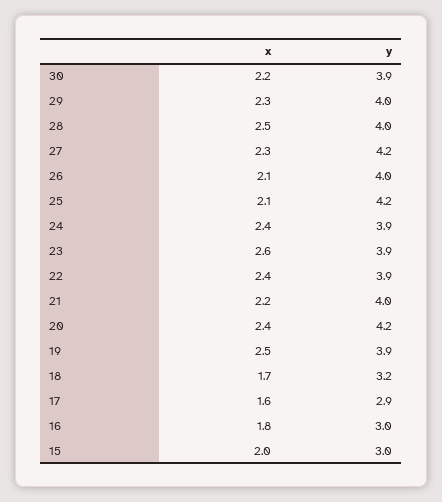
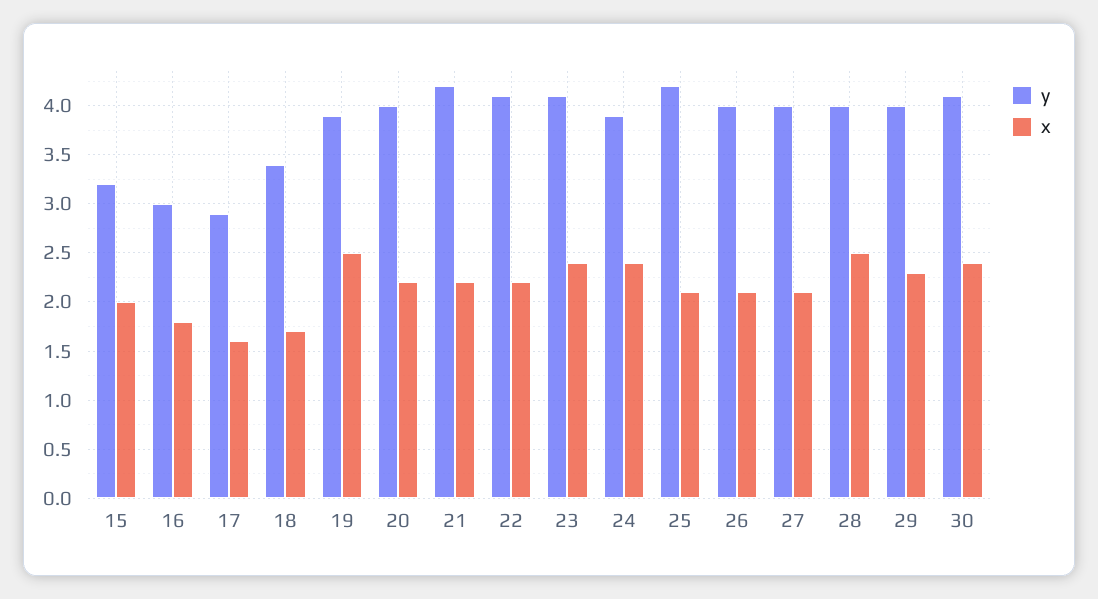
  {
    "x": {
-     "30": 2.2,
+     "30": 2.4,
      "29": 2.3,
      "28": 2.5,
-     "27": 2.3,
+     "27": 2.1,
      "26": 2.1,
      "25": 2.1,
      "24": 2.4,
-     "23": 2.6,
+     "23": 2.4,
-     "22": 2.4,
+     "22": 2.2,
      "21": 2.2,
-     "20": 2.4,
+     "20": 2.2,
      "19": 2.5,
      "18": 1.7,
      "17": 1.6,
      "16": 1.8,
      "15": 2
    },
    "y": {
-     "30": 3.9,
+     "30": 4.1,
      "29": 4,
      "28": 4,
-     "27": 4.2,
+     "27": 4,
      "26": 4,
      "25": 4.2,
      "24": 3.9,
-     "23": 3.9,
+     "23": 4.1,
-     "22": 3.9,
+     "22": 4.1,
-     "21": 4,
+     "21": 4.2,
-     "20": 4.2,
+     "20": 4,
      "19": 3.9,
-     "18": 3.2,
+     "18": 3.4,
      "17": 2.9,
      "16": 3,
-     "15": 3
+     "15": 3.2
    }
  }

